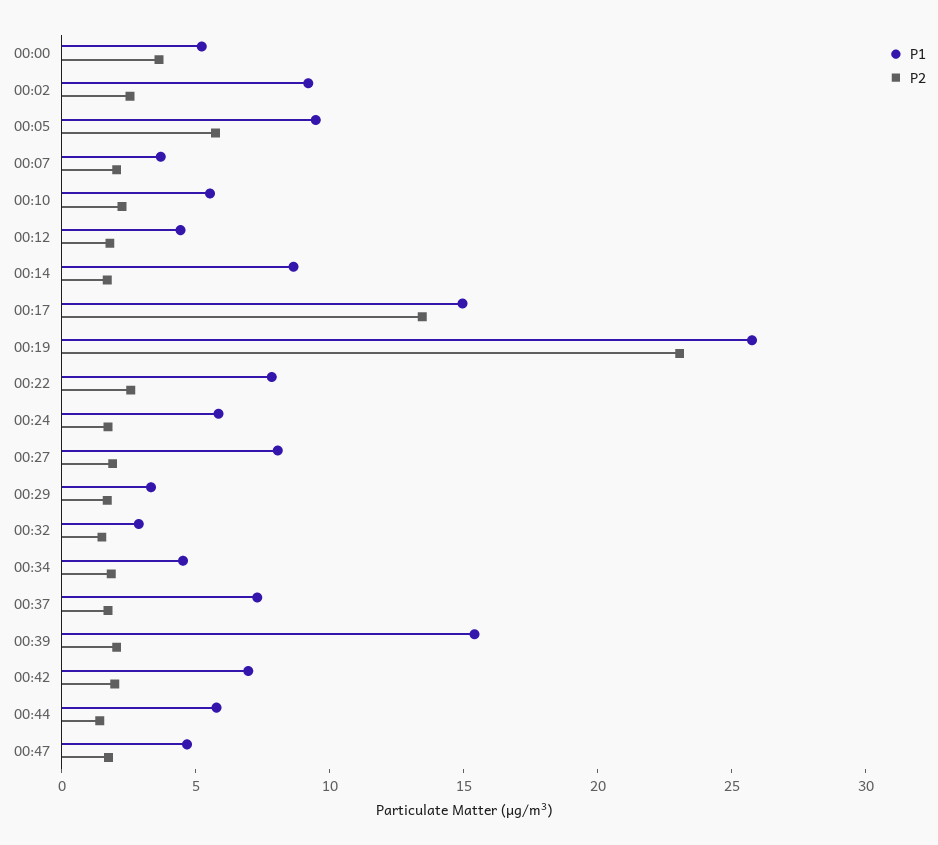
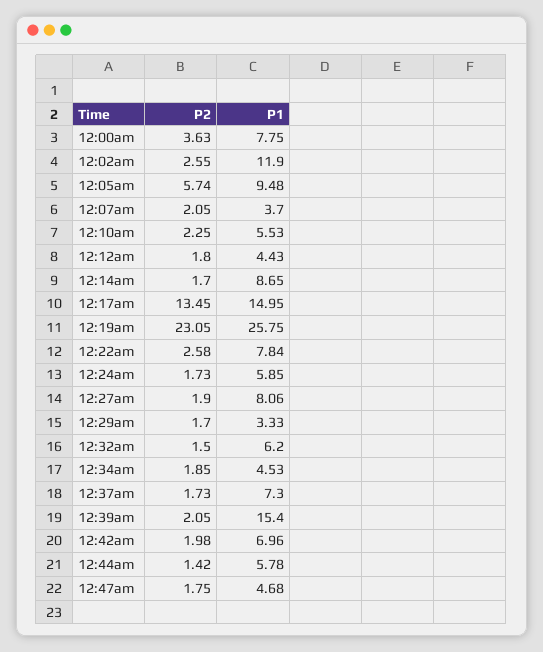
  {
    "P1": {
-     "00:00": 5,
+     "00:00": 7.75,
-     "00:02": 9,
+     "00:02": 11.9,
      "00:05": 9.48,
      "00:07": 3.7,
      "00:10": 5.53,
      "00:12": 4.43,
      "00:14": 8.65,
      "00:17": 14.95,
      "00:19": 25.75,
      "00:22": 7.84,
      "00:24": 5.85,
      "00:27": 8.06,
      "00:29": 3.33,
-     "00:32": 3,
+     "00:32": 6.2,
      "00:34": 4.53,
      "00:37": 7.3,
      "00:39": 15.4,
      "00:42": 6.96,
      "00:44": 5.78,
      "00:47": 4.68
    },
    "P2": {
      "00:00": 3.63,
      "00:02": 2.55,
      "00:05": 5.74,
      "00:07": 2.05,
      "00:10": 2.25,
      "00:12": 1.8,
      "00:14": 1.7,
      "00:17": 13.45,
      "00:19": 23.05,
      "00:22": 2.58,
      "00:24": 1.73,
      "00:27": 1.9,
      "00:29": 1.7,
      "00:32": 1.5,
      "00:34": 1.85,
      "00:37": 1.73,
      "00:39": 2.05,
      "00:42": 1.98,
      "00:44": 1.42,
      "00:47": 1.75
    }
  }

